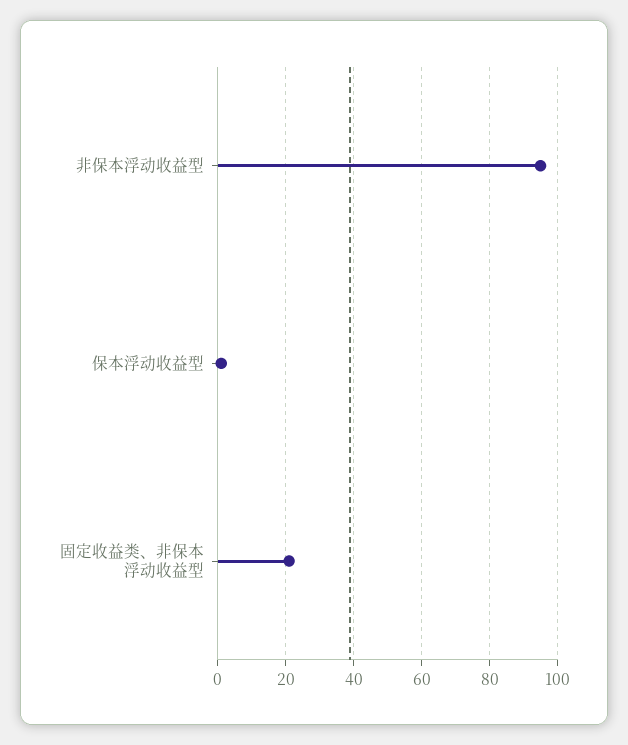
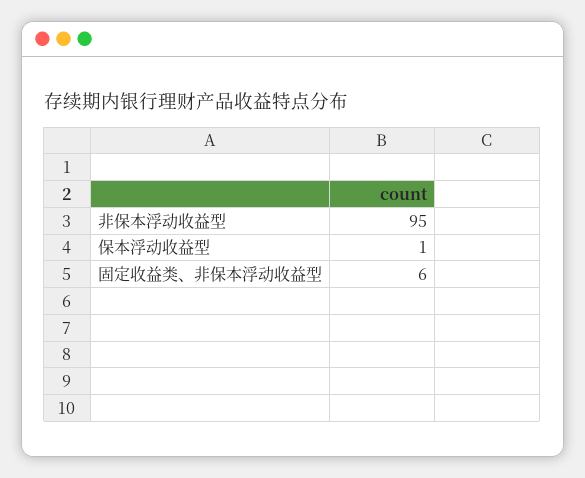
  {
    "非保本浮动收益型": 95,
    "保本浮动收益型": 1,
-   "固定收益类、非保本浮动收益型": 20
+   "固定收益类、非保本浮动收益型": 6
  }

